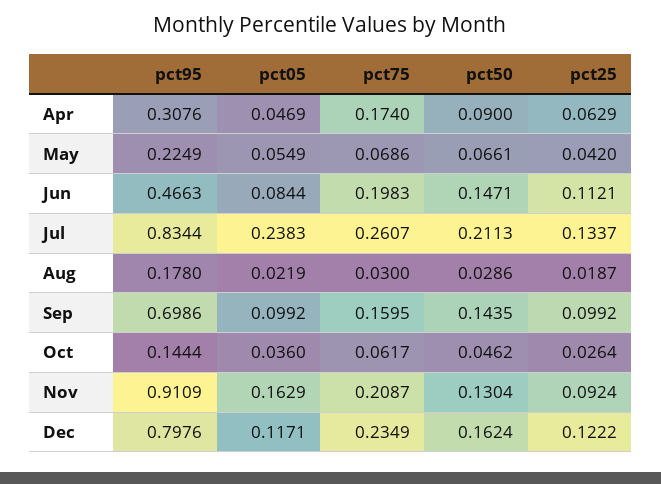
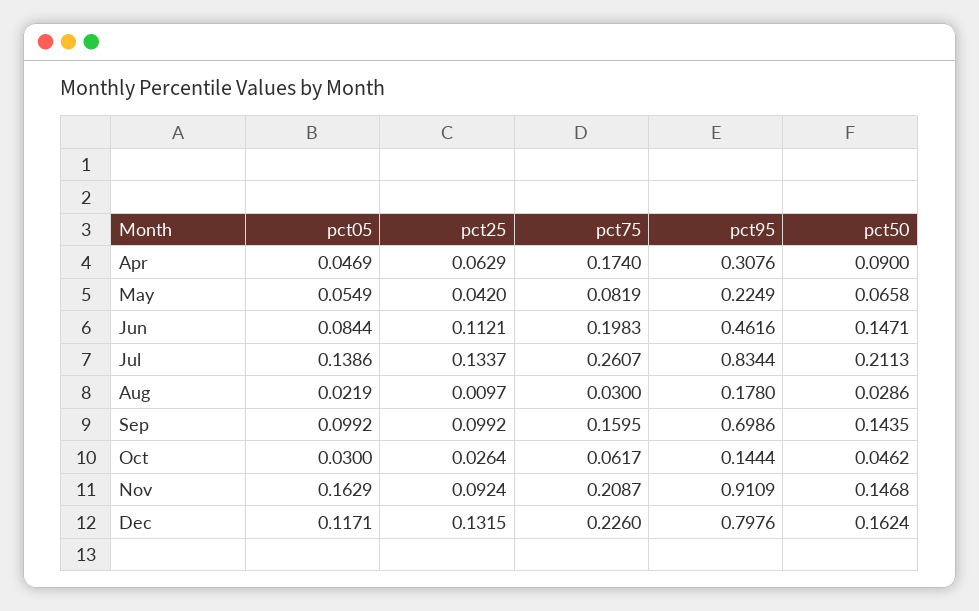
  {
    "pct95": {
      "Apr": 0.3076,
      "May": 0.2249,
-     "Jun": 0.4663,
+     "Jun": 0.4616,
      "Jul": 0.8344,
      "Aug": 0.178,
      "Sep": 0.6986,
      "Oct": 0.1444,
      "Nov": 0.9109,
      "Dec": 0.7976
    },
    "pct05": {
      "Apr": 0.0469,
      "May": 0.0549,
      "Jun": 0.0844,
-     "Jul": 0.2383,
+     "Jul": 0.1386,
      "Aug": 0.0219,
      "Sep": 0.0992,
-     "Oct": 0.036,
+     "Oct": 0.03,
      "Nov": 0.1629,
      "Dec": 0.1171
    },
    "pct75": {
      "Apr": 0.174,
-     "May": 0.0686,
+     "May": 0.0819,
      "Jun": 0.1983,
      "Jul": 0.2607,
      "Aug": 0.03,
      "Sep": 0.1595,
      "Oct": 0.0617,
      "Nov": 0.2087,
-     "Dec": 0.2349
+     "Dec": 0.226
    },
    "pct50": {
      "Apr": 0.09,
-     "May": 0.0661,
+     "May": 0.0658,
      "Jun": 0.1471,
      "Jul": 0.2113,
      "Aug": 0.0286,
      "Sep": 0.1435,
      "Oct": 0.0462,
-     "Nov": 0.1304,
+     "Nov": 0.1468,
      "Dec": 0.1624
    },
    "pct25": {
      "Apr": 0.0629,
      "May": 0.042,
      "Jun": 0.1121,
      "Jul": 0.1337,
-     "Aug": 0.0187,
+     "Aug": 0.0097,
      "Sep": 0.0992,
      "Oct": 0.0264,
      "Nov": 0.0924,
-     "Dec": 0.1222
+     "Dec": 0.1315
    }
  }

